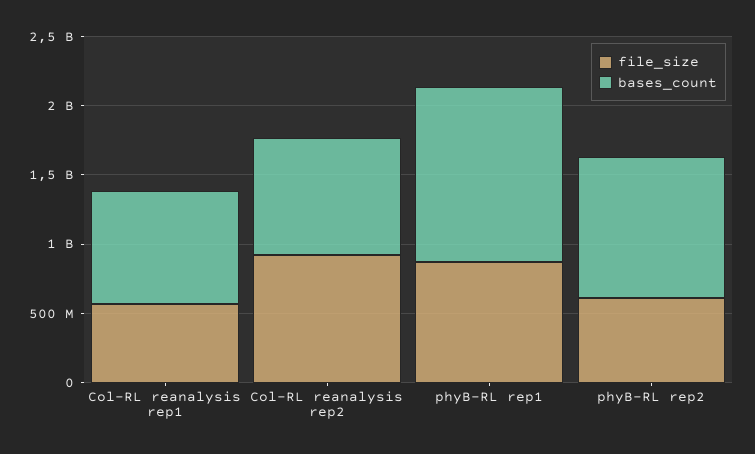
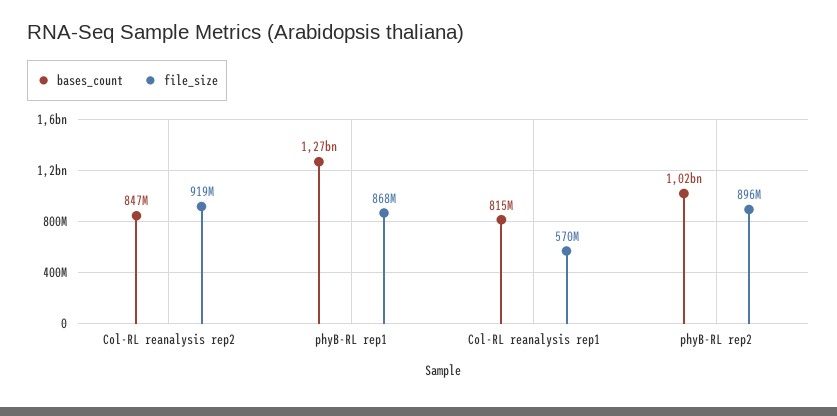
  {
    "file_size": {
      "Col-RL reanalysis rep1": 570000000,
      "Col-RL reanalysis rep2": 919000000,
      "phyB-RL rep1": 868000000,
-     "phyB-RL rep2": 600000000
+     "phyB-RL rep2": 896000000
    },
    "bases_count": {
      "Col-RL reanalysis rep1": 815000000,
      "Col-RL reanalysis rep2": 847000000,
      "phyB-RL rep1": 1270000000,
      "phyB-RL rep2": 1020000000
    }
  }

